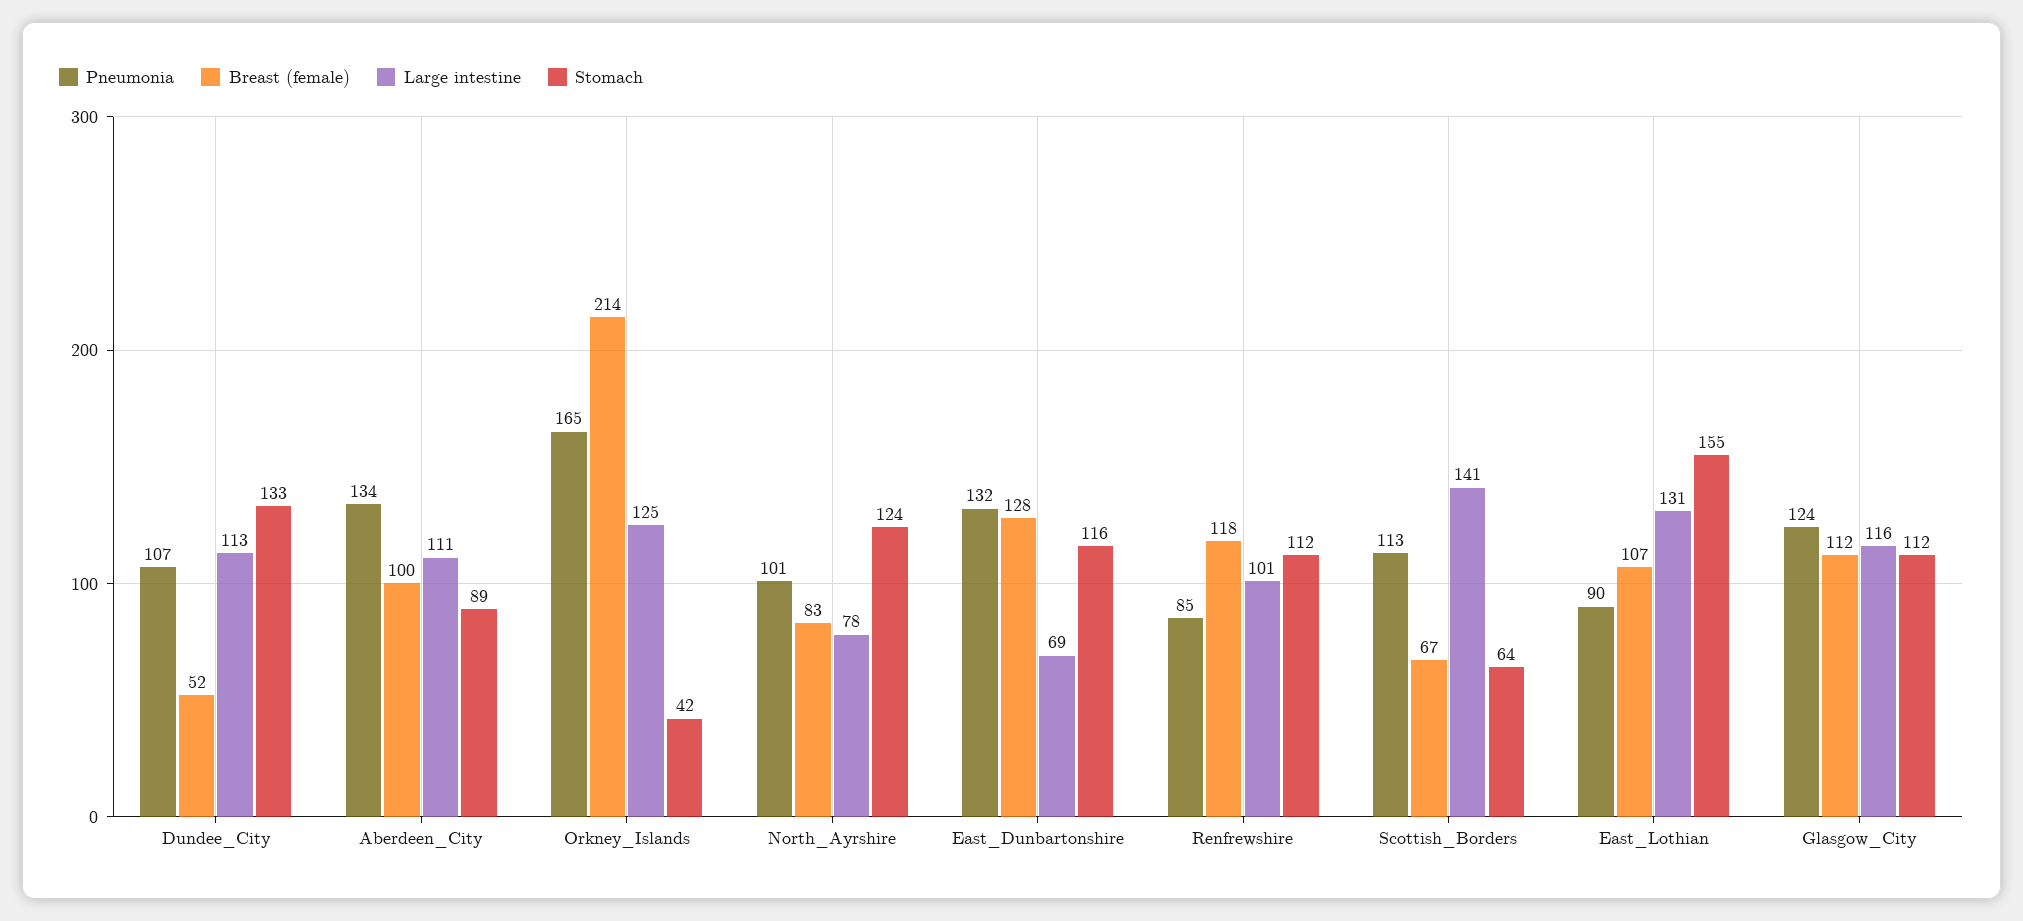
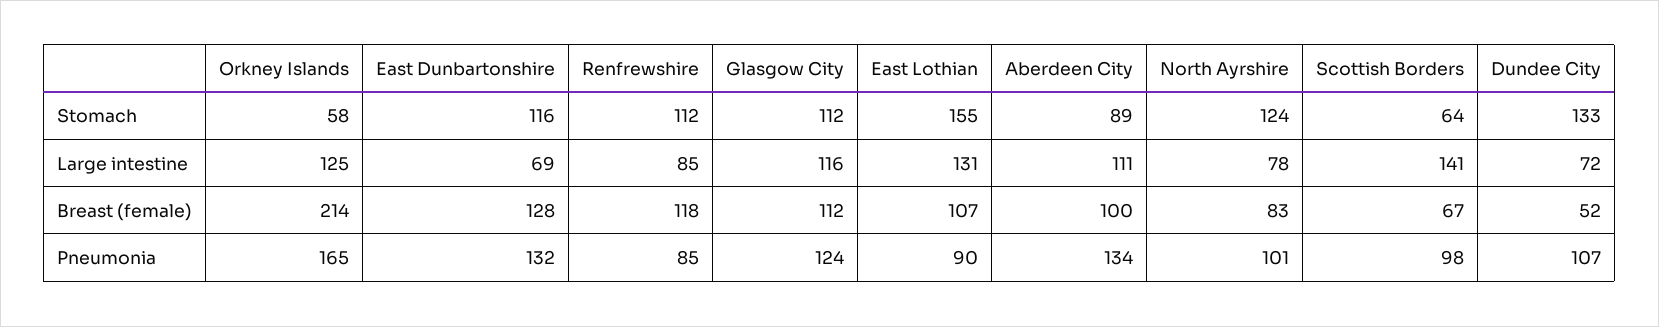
  {
    "Pneumonia": {
      "Dundee_City": 107,
      "Aberdeen_City": 134,
      "Orkney_Islands": 165,
      "North_Ayrshire": 101,
      "East_Dunbartonshire": 132,
      "Renfrewshire": 85,
-     "Scottish_Borders": 113,
+     "Scottish_Borders": 98,
      "East_Lothian": 90,
      "Glasgow_City": 124
    },
    "Breast (female)": {
      "Dundee_City": 52,
      "Aberdeen_City": 100,
      "Orkney_Islands": 214,
      "North_Ayrshire": 83,
      "East_Dunbartonshire": 128,
      "Renfrewshire": 118,
      "Scottish_Borders": 67,
      "East_Lothian": 107,
      "Glasgow_City": 112
    },
    "Large intestine": {
-     "Dundee_City": 113,
+     "Dundee_City": 72,
      "Aberdeen_City": 111,
      "Orkney_Islands": 125,
      "North_Ayrshire": 78,
      "East_Dunbartonshire": 69,
-     "Renfrewshire": 101,
+     "Renfrewshire": 85,
      "Scottish_Borders": 141,
      "East_Lothian": 131,
      "Glasgow_City": 116
    },
    "Stomach": {
      "Dundee_City": 133,
      "Aberdeen_City": 89,
-     "Orkney_Islands": 42,
+     "Orkney_Islands": 58,
      "North_Ayrshire": 124,
      "East_Dunbartonshire": 116,
      "Renfrewshire": 112,
      "Scottish_Borders": 64,
      "East_Lothian": 155,
      "Glasgow_City": 112
    }
  }

